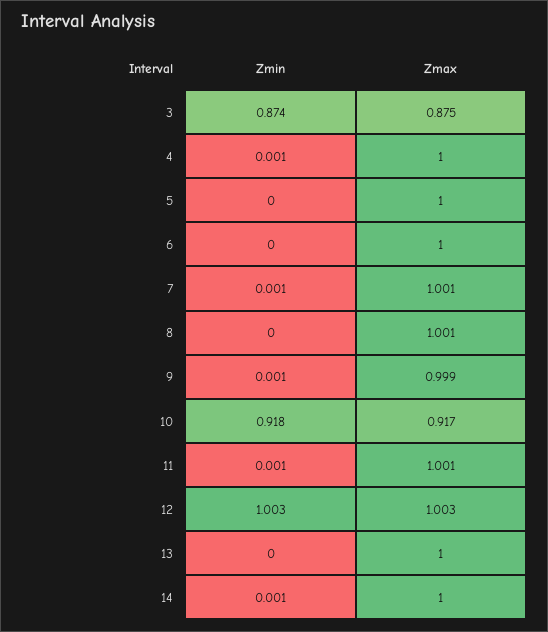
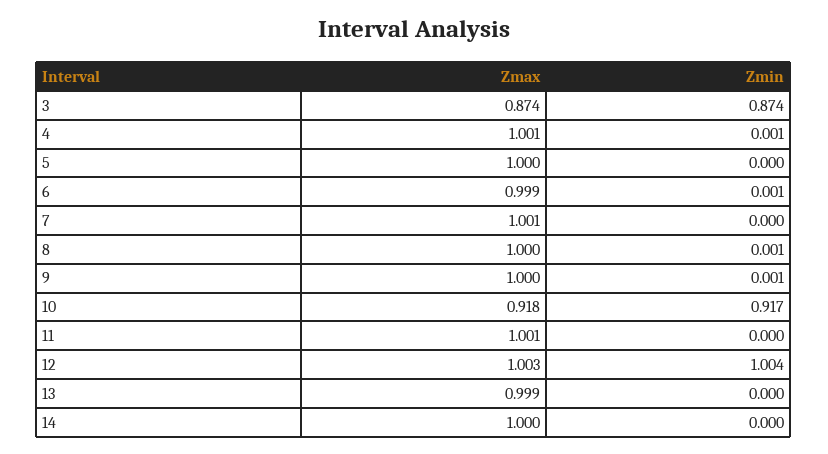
  {
    "Zmin": {
      "3": 0.874,
      "4": 0.001,
      "5": 0,
-     "6": 0,
+     "6": 0.001,
-     "7": 0.001,
+     "7": 0,
-     "8": 0,
+     "8": 0.001,
      "9": 0.001,
-     "10": 0.918,
+     "10": 0.917,
-     "11": 0.001,
+     "11": 0,
-     "12": 1.003,
+     "12": 1.004,
      "13": 0,
-     "14": 0.001
+     "14": 0
    },
    "Zmax": {
-     "3": 0.875,
+     "3": 0.874,
-     "4": 1,
+     "4": 1.001,
      "5": 1,
-     "6": 1,
+     "6": 0.999,
      "7": 1.001,
-     "8": 1.001,
+     "8": 1,
-     "9": 0.999,
+     "9": 1,
-     "10": 0.917,
+     "10": 0.918,
      "11": 1.001,
      "12": 1.003,
-     "13": 1,
+     "13": 0.999,
      "14": 1
    }
  }

